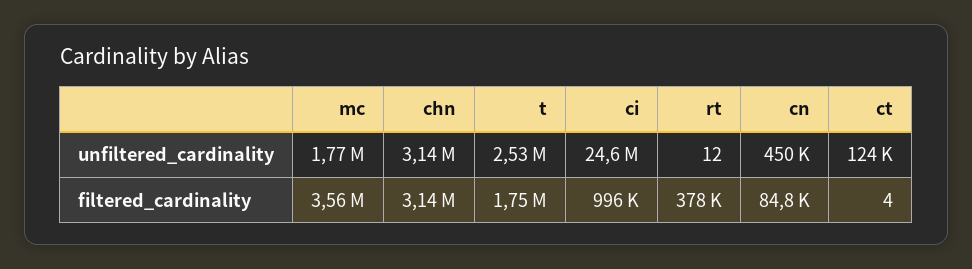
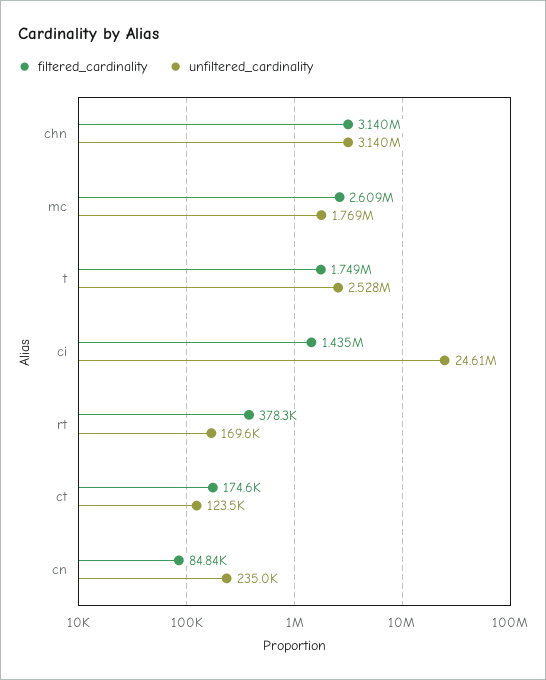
  {
    "unfiltered_cardinality": {
      "mc": 1769000,
      "chn": 3140000,
      "t": 2528000,
      "ci": 24610000,
-     "rt": 12,
+     "rt": 169600,
-     "cn": 450000,
+     "cn": 235000,
      "ct": 123500
    },
    "filtered_cardinality": {
-     "mc": 3560000,
+     "mc": 2609000,
      "chn": 3140000,
      "t": 1749000,
-     "ci": 996000,
+     "ci": 1435000,
      "rt": 378300,
      "cn": 84840,
-     "ct": 4
+     "ct": 174600
    }
  }

